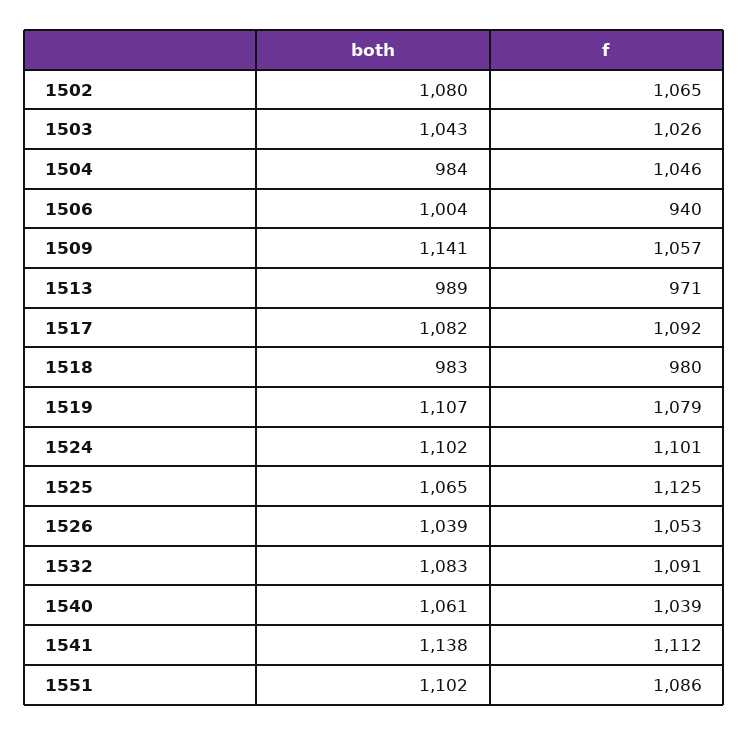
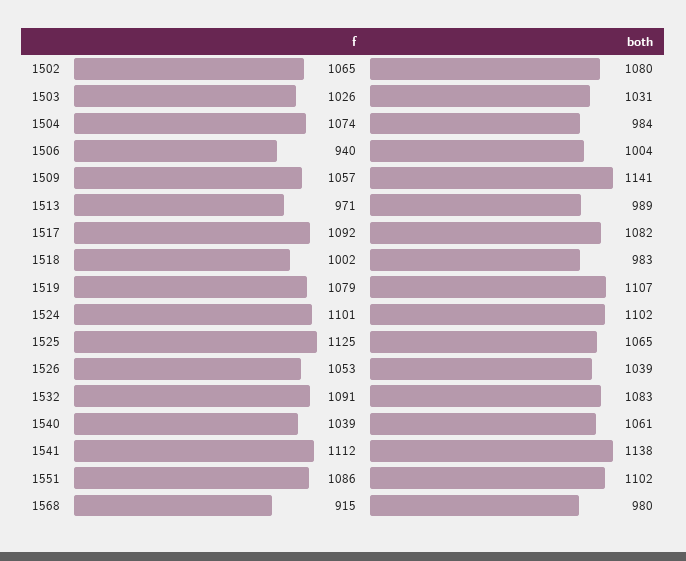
  {
    "both": {
      "1502": 1080,
-     "1503": 1043,
+     "1503": 1031,
      "1504": 984,
      "1506": 1004,
      "1509": 1141,
      "1513": 989,
      "1517": 1082,
      "1518": 983,
      "1519": 1107,
      "1524": 1102,
      "1525": 1065,
      "1526": 1039,
      "1532": 1083,
      "1540": 1061,
      "1541": 1138,
-     "1551": 1102
+     "1551": 1102,
+     "1568": 980
    },
    "f": {
      "1502": 1065,
      "1503": 1026,
-     "1504": 1046,
+     "1504": 1074,
      "1506": 940,
      "1509": 1057,
      "1513": 971,
      "1517": 1092,
-     "1518": 980,
+     "1518": 1002,
      "1519": 1079,
      "1524": 1101,
      "1525": 1125,
      "1526": 1053,
      "1532": 1091,
      "1540": 1039,
      "1541": 1112,
-     "1551": 1086
+     "1551": 1086,
+     "1568": 915
    }
  }

